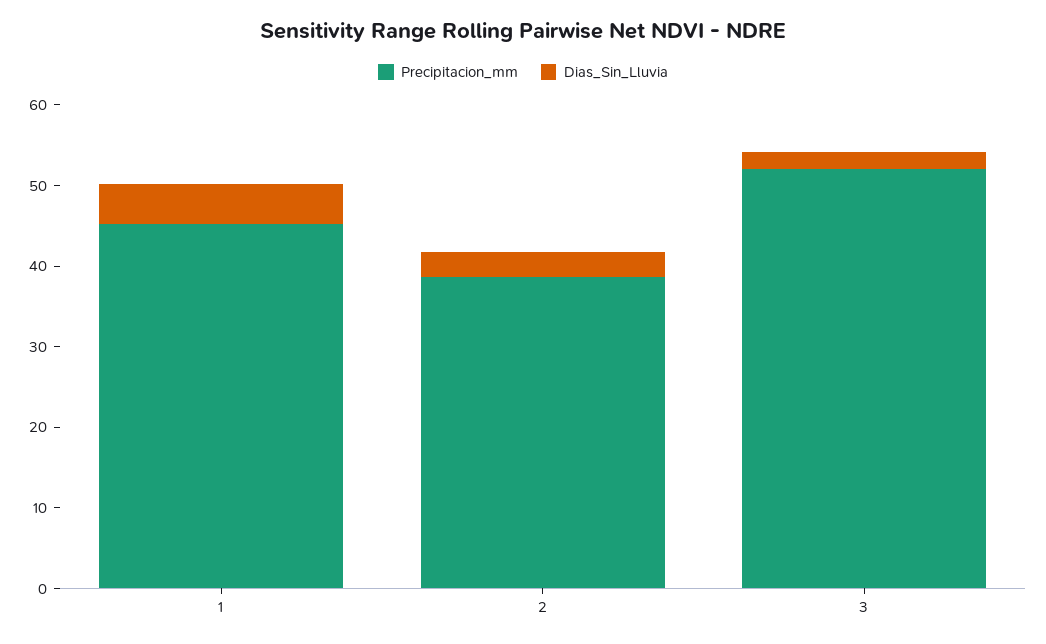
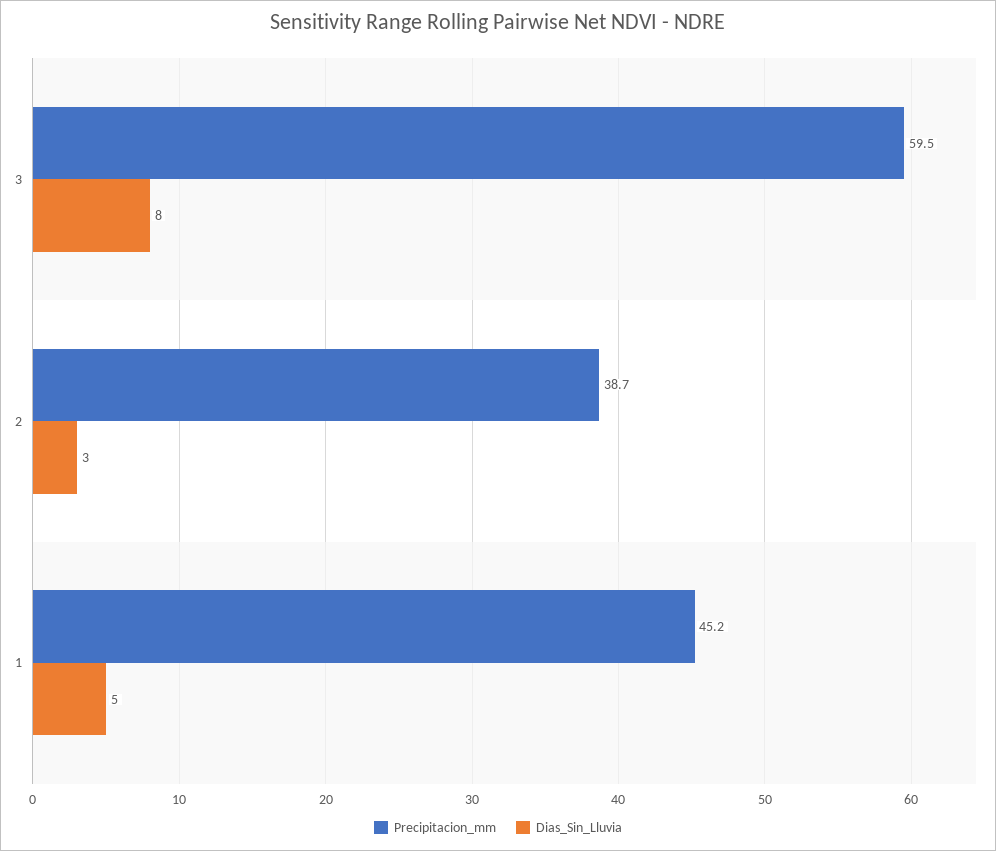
  {
    "Precipitacion_mm": {
      "1": 45.2,
      "2": 38.7,
-     "3": 52
+     "3": 59.5
    },
    "Dias_Sin_Lluvia": {
      "1": 5,
      "2": 3,
-     "3": 2
+     "3": 8
    }
  }

